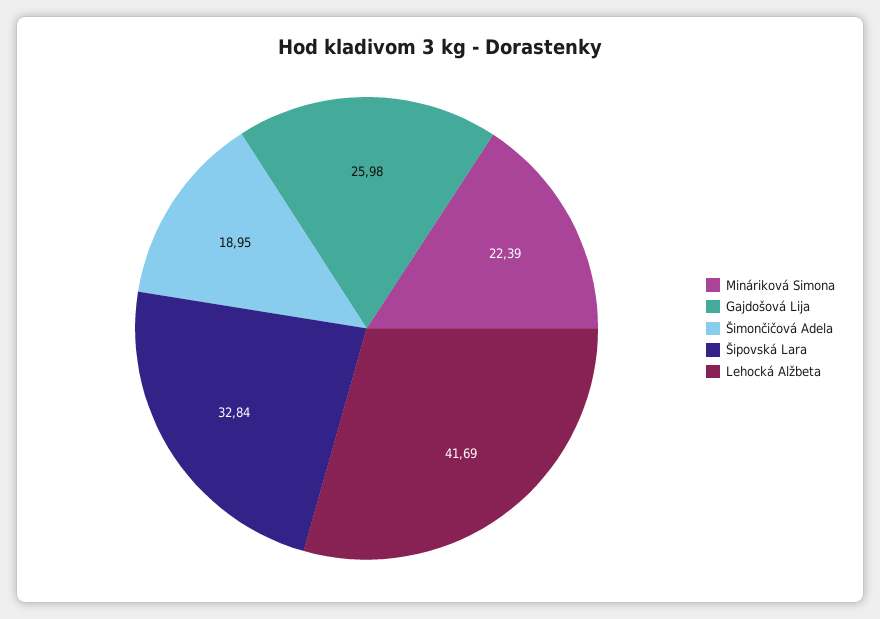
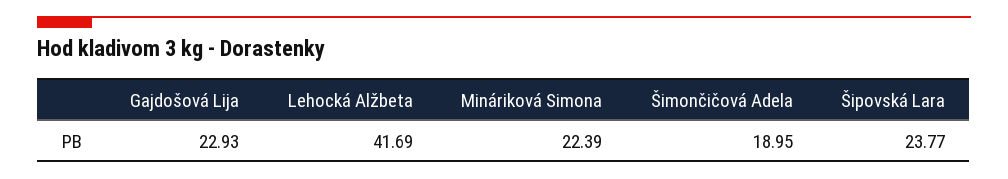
  {
    "Mináriková Simona": 22.39,
-   "Gajdošová Lija": 25.98,
+   "Gajdošová Lija": 22.93,
    "Šimončičová Adela": 18.95,
-   "Šipovská Lara": 32.84,
+   "Šipovská Lara": 23.77,
    "Lehocká Alžbeta": 41.69
  }

